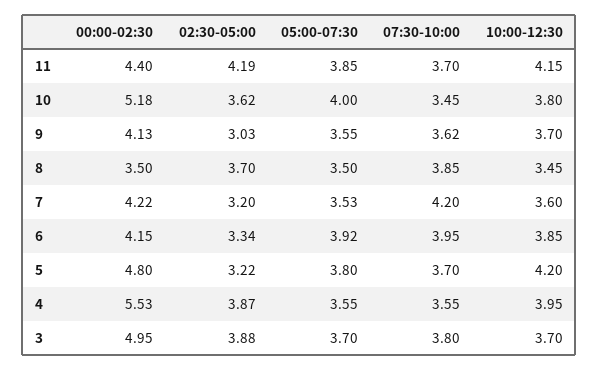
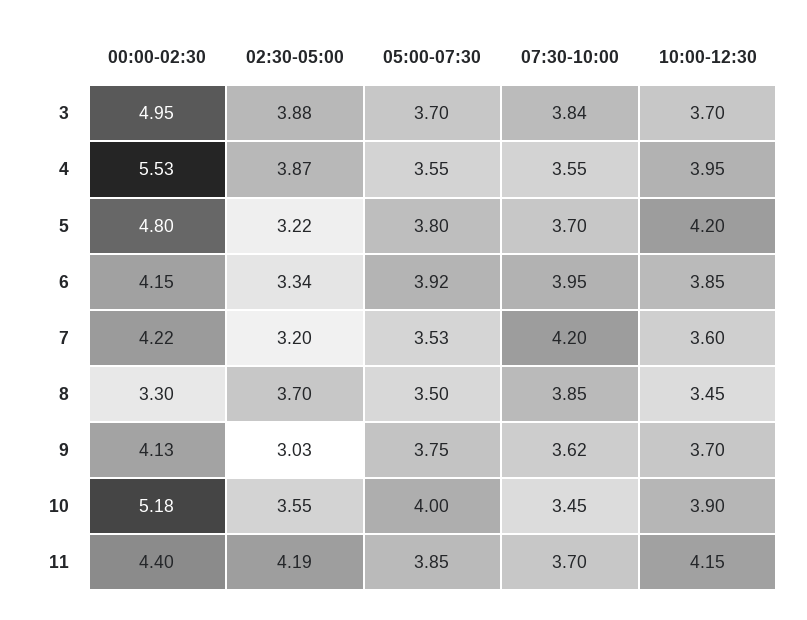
  {
    "00:00-02:30": {
      "11": 4.4,
      "10": 5.18,
      "9": 4.13,
-     "8": 3.5,
+     "8": 3.3,
      "7": 4.22,
      "6": 4.15,
      "5": 4.8,
      "4": 5.53,
      "3": 4.95
    },
    "02:30-05:00": {
      "11": 4.19,
-     "10": 3.62,
+     "10": 3.55,
      "9": 3.03,
      "8": 3.7,
      "7": 3.2,
      "6": 3.34,
      "5": 3.22,
      "4": 3.87,
      "3": 3.88
    },
    "05:00-07:30": {
      "11": 3.85,
      "10": 4,
-     "9": 3.55,
+     "9": 3.75,
      "8": 3.5,
      "7": 3.53,
      "6": 3.92,
      "5": 3.8,
      "4": 3.55,
      "3": 3.7
    },
    "07:30-10:00": {
      "11": 3.7,
      "10": 3.45,
      "9": 3.62,
      "8": 3.85,
      "7": 4.2,
      "6": 3.95,
      "5": 3.7,
      "4": 3.55,
-     "3": 3.8
+     "3": 3.84
    },
    "10:00-12:30": {
      "11": 4.15,
-     "10": 3.8,
+     "10": 3.9,
      "9": 3.7,
      "8": 3.45,
      "7": 3.6,
      "6": 3.85,
      "5": 4.2,
      "4": 3.95,
      "3": 3.7
    }
  }

